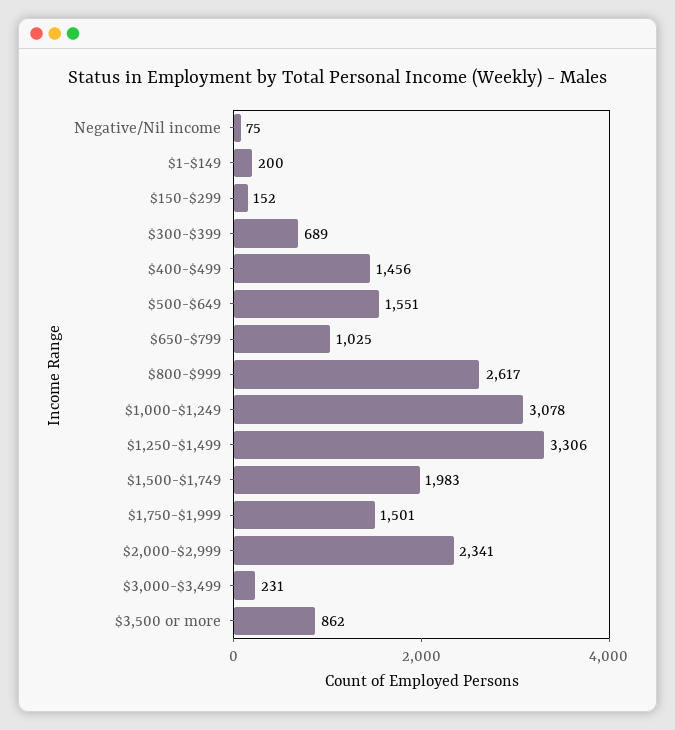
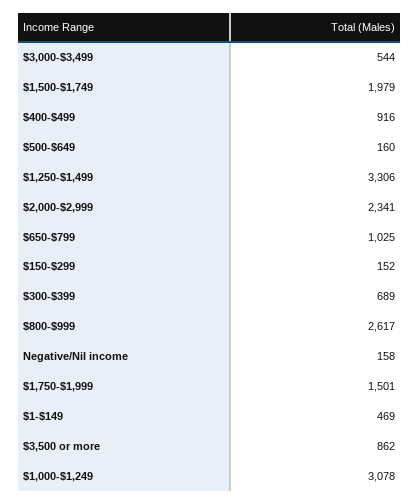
  {
-   "Negative/Nil income": 75,
+   "Negative/Nil income": 158,
-   "$1-$149": 200,
+   "$1-$149": 469,
    "$150-$299": 152,
    "$300-$399": 689,
-   "$400-$499": 1456,
+   "$400-$499": 916,
-   "$500-$649": 1551,
+   "$500-$649": 160,
    "$650-$799": 1025,
    "$800-$999": 2617,
    "$1,000-$1,249": 3078,
    "$1,250-$1,499": 3306,
-   "$1,500-$1,749": 1983,
+   "$1,500-$1,749": 1979,
    "$1,750-$1,999": 1501,
    "$2,000-$2,999": 2341,
-   "$3,000-$3,499": 231,
+   "$3,000-$3,499": 544,
    "$3,500 or more": 862
  }

